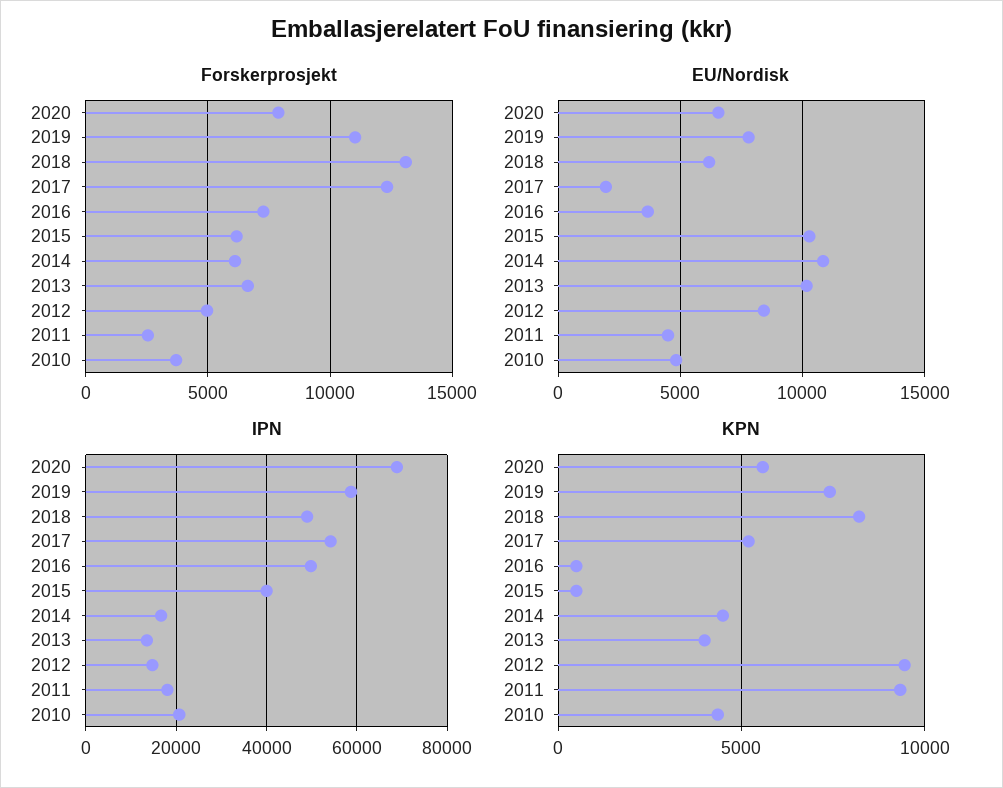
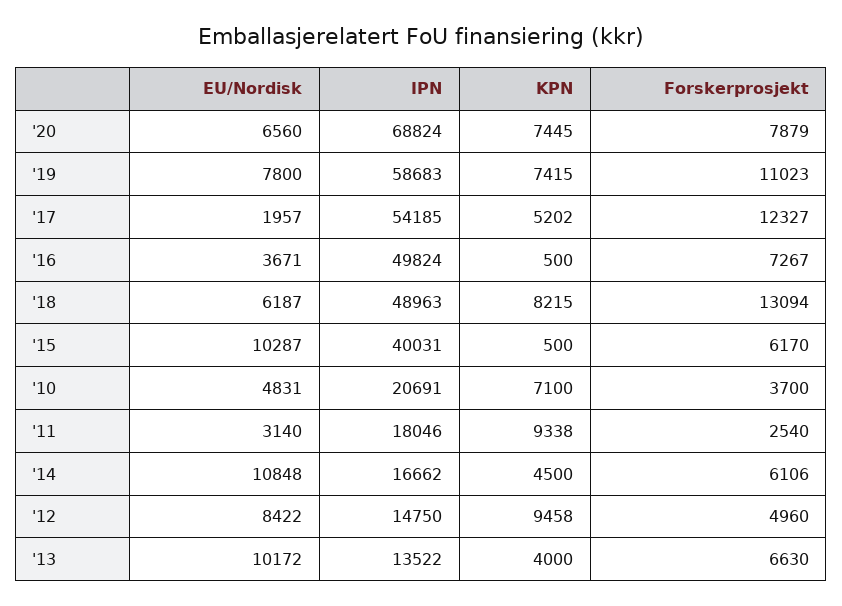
  {
    "Forskerprosjekt": {
      "2020": 7879,
      "2019": 11023,
      "2018": 13094,
      "2017": 12327,
      "2016": 7267,
      "2015": 6170,
      "2014": 6106,
      "2013": 6630,
      "2012": 4960,
      "2011": 2540,
      "2010": 3700
    },
    "EU/Nordisk": {
      "2020": 6560,
      "2019": 7800,
      "2018": 6187,
      "2017": 1957,
      "2016": 3671,
      "2015": 10287,
      "2014": 10848,
      "2013": 10172,
      "2012": 8422,
-     "2011": 4500,
+     "2011": 3140,
      "2010": 4831
    },
    "IPN": {
      "2020": 68824,
      "2019": 58683,
      "2018": 48963,
      "2017": 54185,
      "2016": 49824,
      "2015": 40031,
      "2014": 16662,
      "2013": 13522,
      "2012": 14750,
      "2011": 18046,
      "2010": 20691
    },
    "KPN": {
-     "2020": 5500,
+     "2020": 7445,
      "2019": 7415,
      "2018": 8215,
      "2017": 5202,
      "2016": 500,
      "2015": 500,
      "2014": 4500,
      "2013": 4000,
      "2012": 9458,
      "2011": 9338,
-     "2010": 4500
+     "2010": 7100
    }
  }

